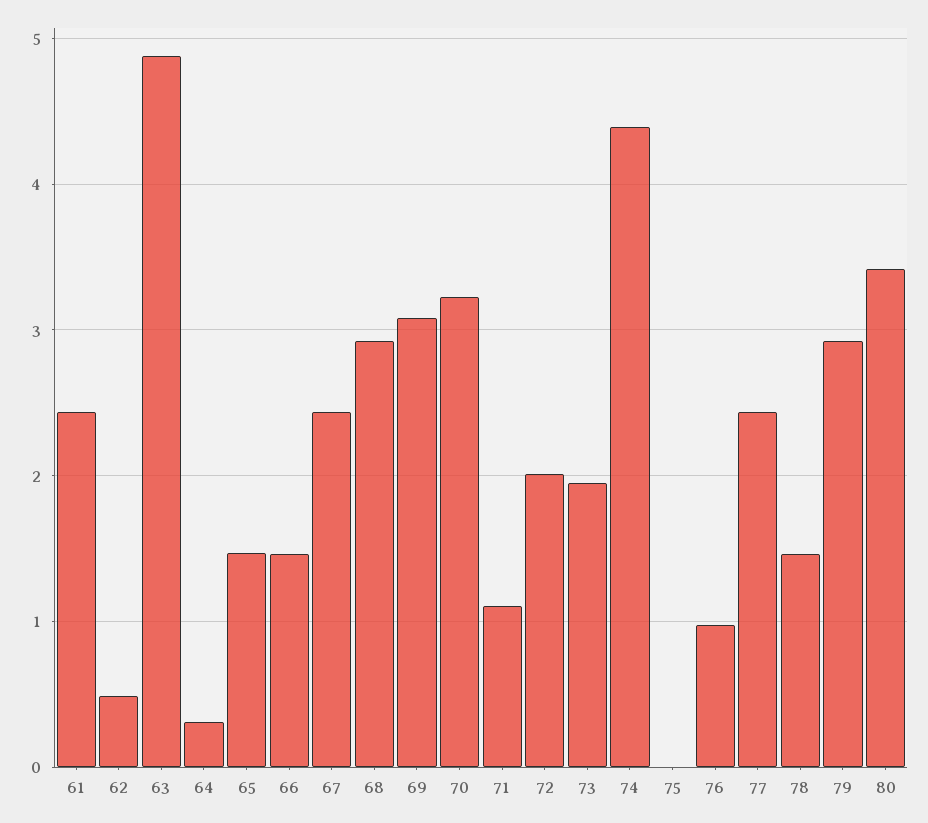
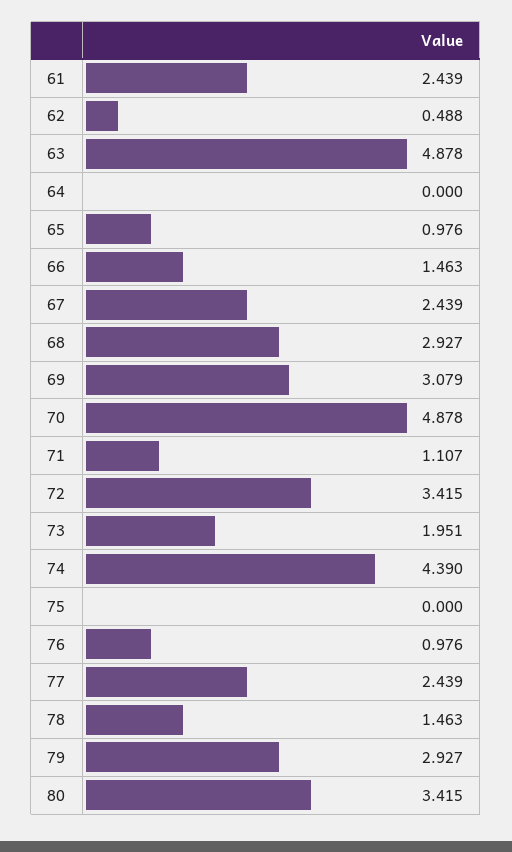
  {
    "61": 2.439,
    "62": 0.488,
    "63": 4.878,
-   "64": 0.3,
+   "64": 0,
-   "65": 1.5,
+   "65": 0.976,
    "66": 1.463,
    "67": 2.439,
    "68": 2.927,
    "69": 3.079,
-   "70": 3.2,
+   "70": 4.878,
    "71": 1.107,
-   "72": 2,
+   "72": 3.415,
    "73": 1.951,
    "74": 4.39,
    "75": 0,
    "76": 0.976,
    "77": 2.439,
    "78": 1.463,
    "79": 2.927,
    "80": 3.415
  }

